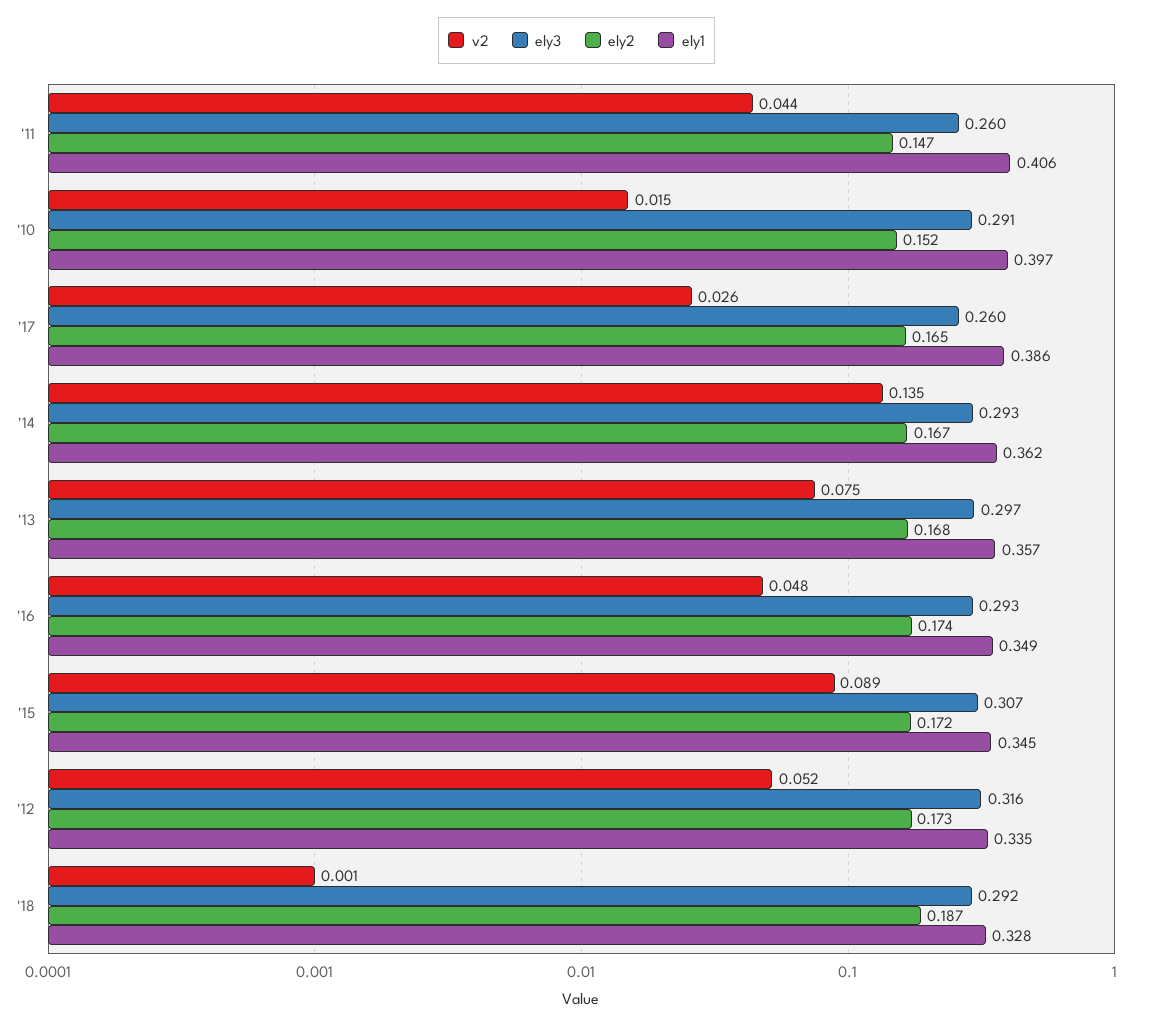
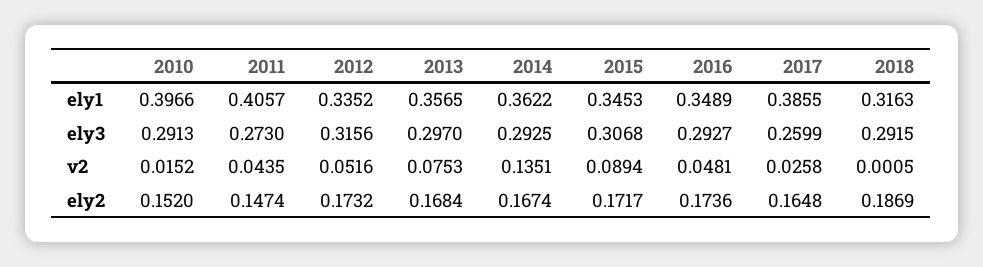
  {
    "v2": {
      "'11": 0.0435,
      "'10": 0.0152,
      "'17": 0.0258,
      "'14": 0.1351,
      "'13": 0.0753,
      "'16": 0.0481,
      "'15": 0.0894,
      "'12": 0.0516,
      "'18": 0.0005
    },
    "ely3": {
-     "'11": 0.26,
+     "'11": 0.273,
      "'10": 0.2913,
      "'17": 0.2599,
      "'14": 0.2925,
      "'13": 0.297,
      "'16": 0.2927,
      "'15": 0.3068,
      "'12": 0.3156,
      "'18": 0.2915
    },
    "ely2": {
      "'11": 0.1474,
      "'10": 0.152,
      "'17": 0.1648,
      "'14": 0.1674,
      "'13": 0.1684,
      "'16": 0.1736,
      "'15": 0.1717,
      "'12": 0.1732,
      "'18": 0.1869
    },
    "ely1": {
      "'11": 0.4057,
      "'10": 0.3966,
      "'17": 0.3855,
      "'14": 0.3622,
      "'13": 0.3565,
      "'16": 0.3489,
      "'15": 0.3453,
      "'12": 0.3352,
-     "'18": 0.328
+     "'18": 0.3163
    }
  }

